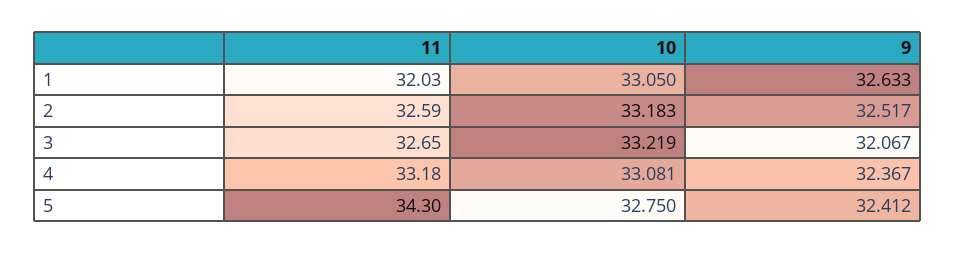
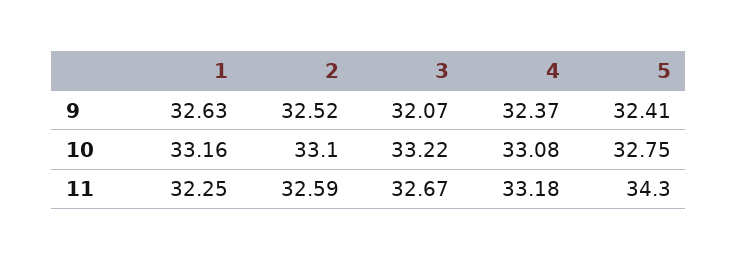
  {
    "11": {
-     "1": 32.03,
+     "1": 32.25,
      "2": 32.59,
-     "3": 32.65,
+     "3": 32.67,
      "4": 33.18,
      "5": 34.3
    },
    "10": {
-     "1": 33.05,
+     "1": 33.16,
-     "2": 33.183,
+     "2": 33.1,
      "3": 33.219,
      "4": 33.081,
      "5": 32.75
    },
    "9": {
      "1": 32.633,
      "2": 32.517,
      "3": 32.067,
      "4": 32.367,
      "5": 32.412
    }
  }

